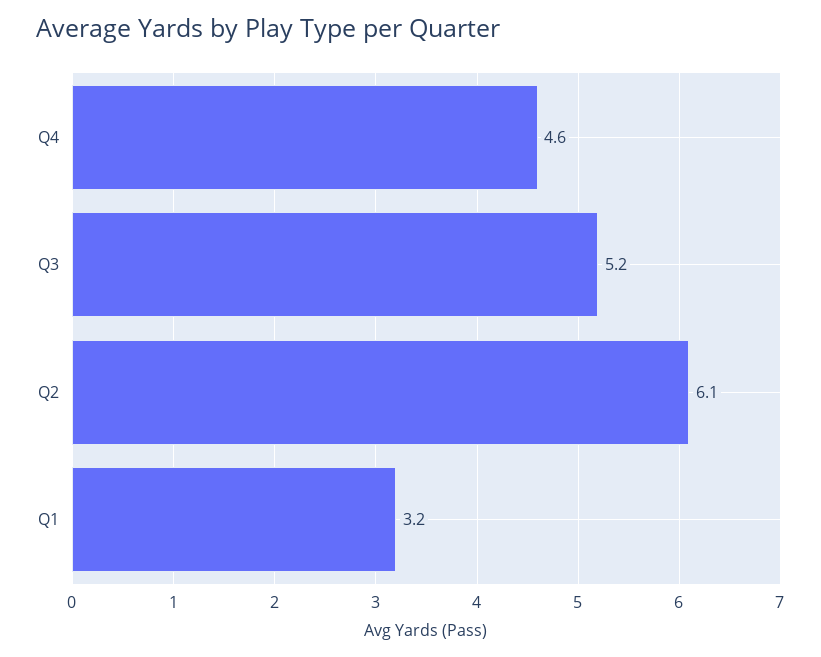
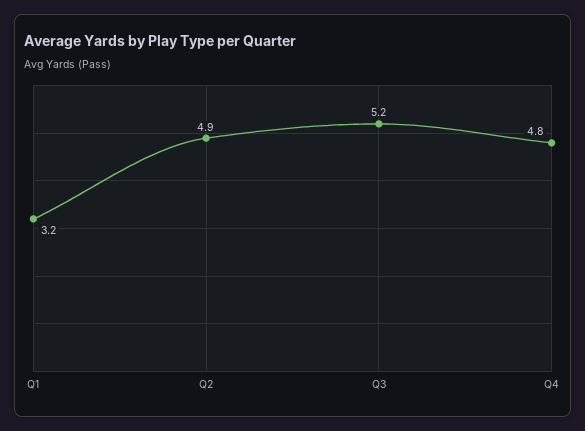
  {
-   "Q4": 4.6,
+   "Q4": 4.8,
    "Q3": 5.2,
-   "Q2": 6.1,
+   "Q2": 4.9,
    "Q1": 3.2
  }

